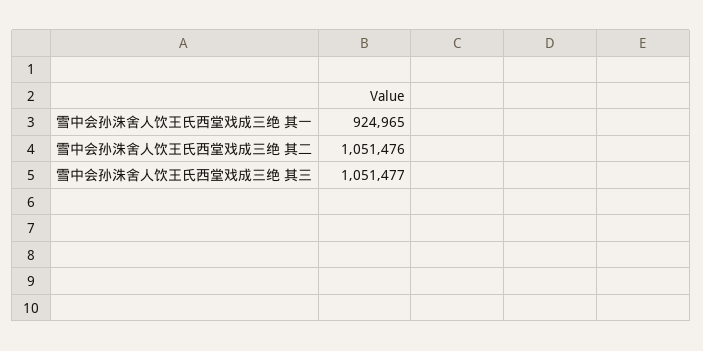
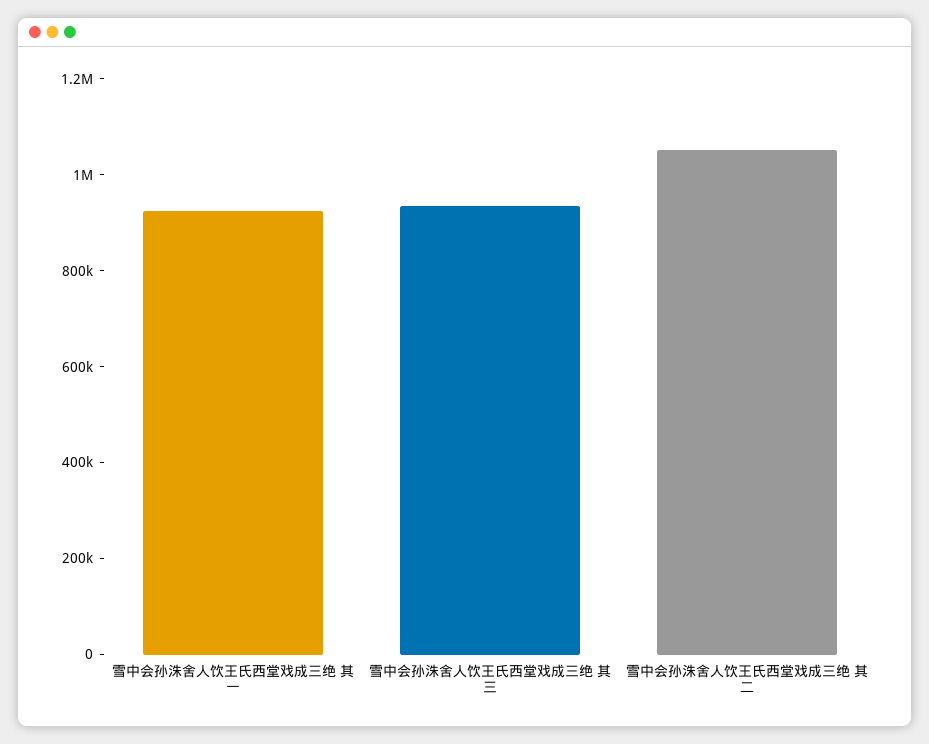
  {
    "雪中会孙洙舍人饮王氏西堂戏成三绝 其一": 924965,
    "雪中会孙洙舍人饮王氏西堂戏成三绝 其二": 1051476,
-   "雪中会孙洙舍人饮王氏西堂戏成三绝 其三": 1051477
+   "雪中会孙洙舍人饮王氏西堂戏成三绝 其三": 950000
  }

